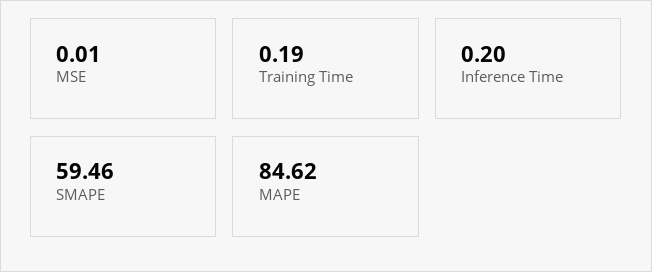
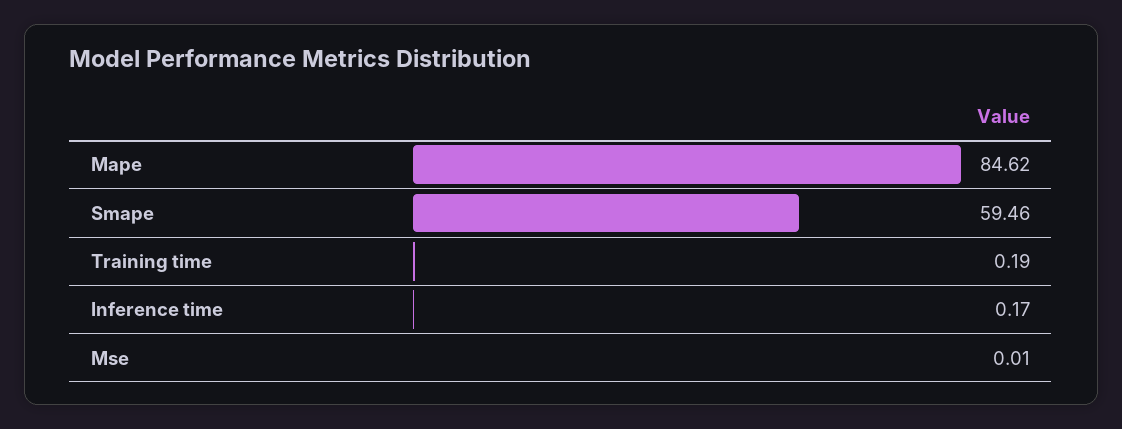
  {
    "MSE": 0.01,
    "Training Time": 0.19,
-   "Inference Time": 0.2,
+   "Inference Time": 0.17,
    "SMAPE": 59.46,
    "MAPE": 84.62
  }

